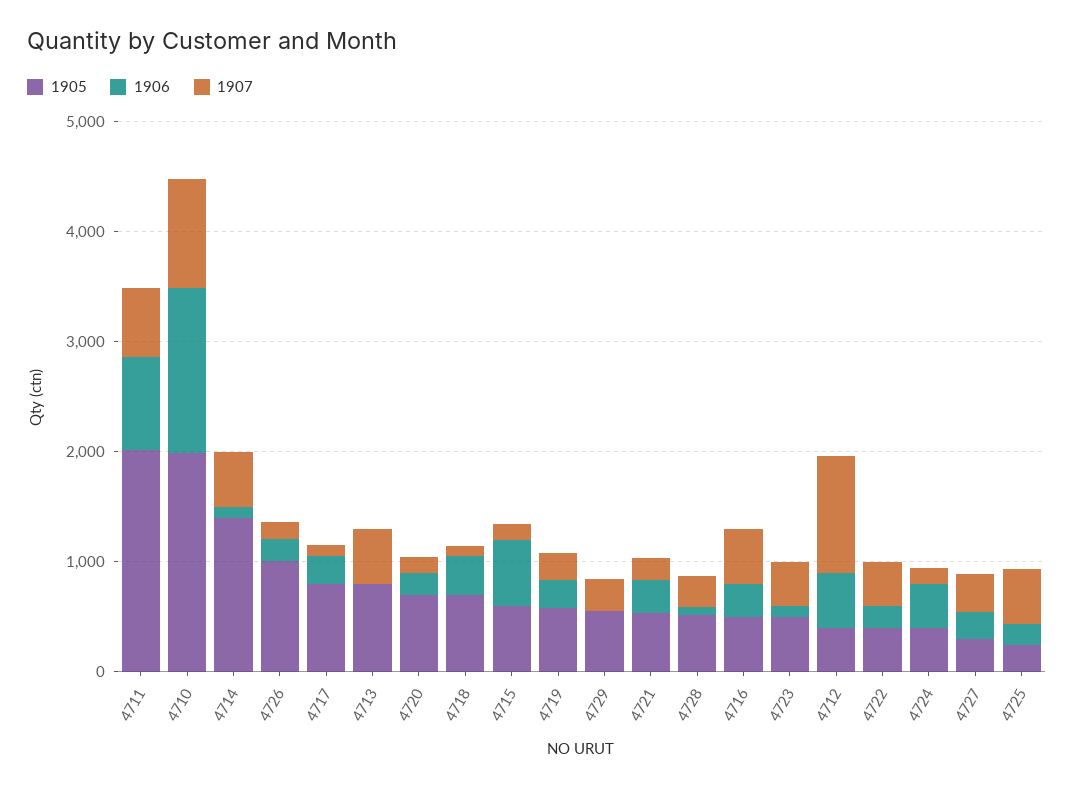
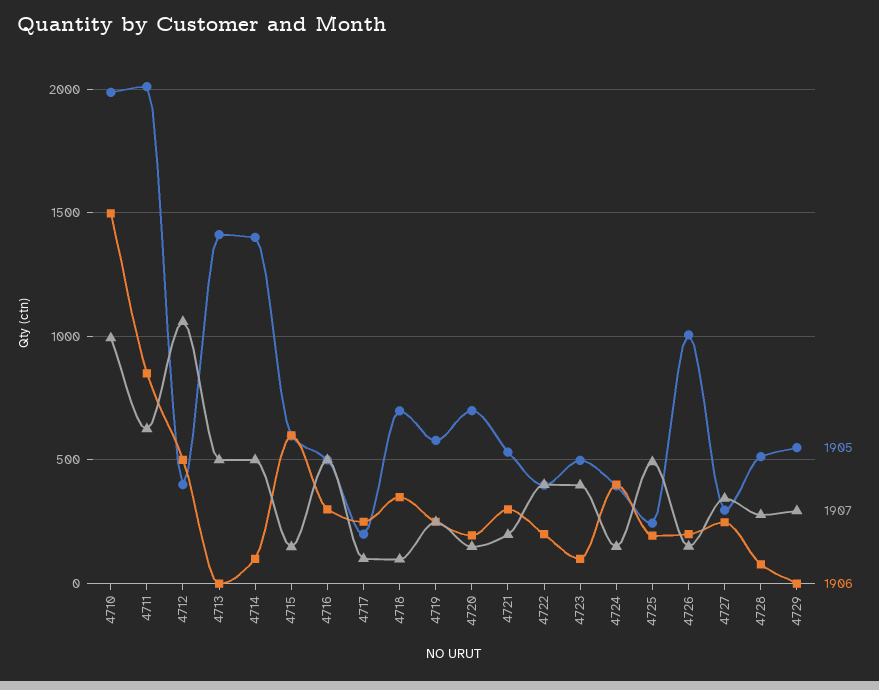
  {
    "1905": {
      "4711": 2000,
      "4710": 2000,
      "4714": 1400,
      "4726": 1000,
-     "4717": 800,
+     "4717": 200,
-     "4713": 800,
+     "4713": 1400,
      "4720": 700,
      "4718": 700,
      "4715": 600,
      "4719": 600,
      "4729": 550,
      "4721": 550,
      "4728": 500,
      "4716": 500,
      "4723": 500,
      "4712": 400,
      "4722": 400,
      "4724": 400,
      "4727": 300,
      "4725": 250
    },
    "1906": {
      "4711": 850,
      "4710": 1500,
      "4714": 100,
      "4726": 200,
      "4717": 250,
      "4713": 0,
      "4720": 200,
      "4718": 350,
      "4715": 600,
      "4719": 250,
      "4729": 0,
      "4721": 300,
      "4728": 100,
      "4716": 300,
      "4723": 100,
      "4712": 500,
      "4722": 200,
      "4724": 400,
      "4727": 250,
      "4725": 200
    },
    "1907": {
      "4711": 650,
      "4710": 1000,
      "4714": 500,
      "4726": 150,
      "4717": 100,
      "4713": 500,
      "4720": 150,
      "4718": 100,
      "4715": 150,
      "4719": 250,
      "4729": 300,
      "4721": 200,
      "4728": 300,
      "4716": 500,
      "4723": 400,
      "4712": 1050,
      "4722": 400,
      "4724": 150,
      "4727": 350,
      "4725": 500
    }
  }

